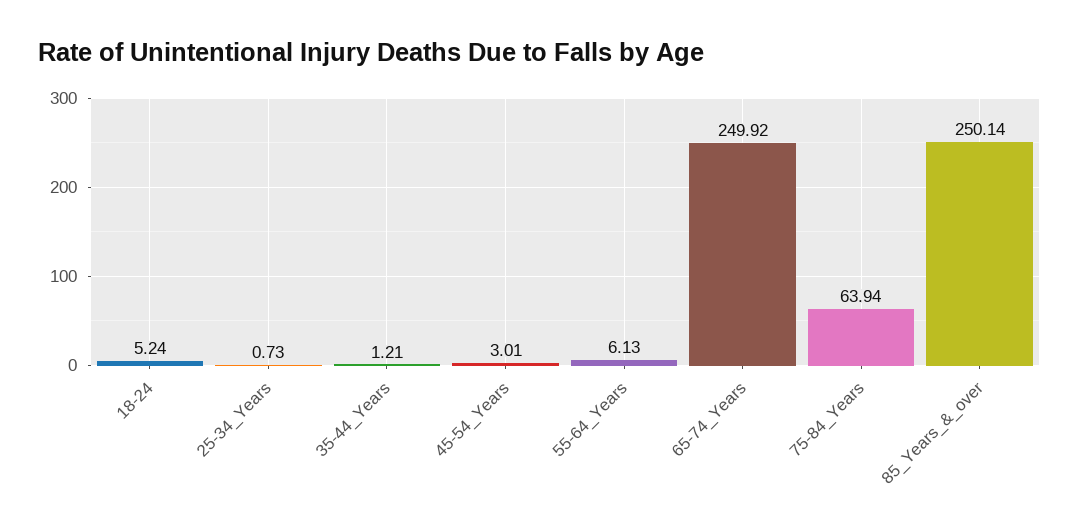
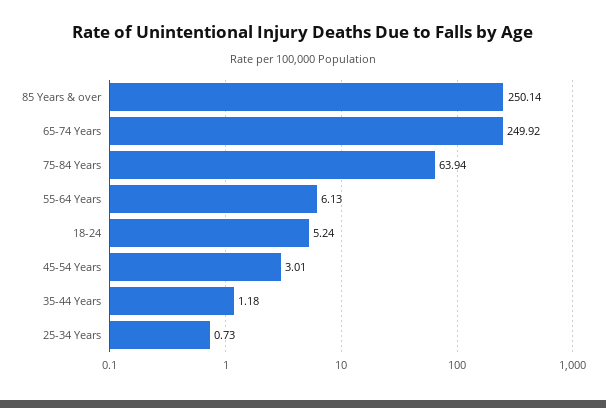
  {
    "18-24": 5.24,
    "25-34_Years": 0.73,
-   "35-44_Years": 1.21,
+   "35-44_Years": 1.18,
    "45-54_Years": 3.01,
    "55-64_Years": 6.13,
    "65-74_Years": 249.92,
    "75-84_Years": 63.94,
    "85_Years_&_over": 250.14
  }

